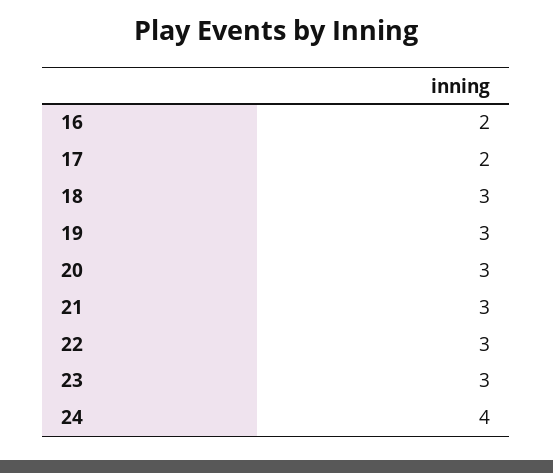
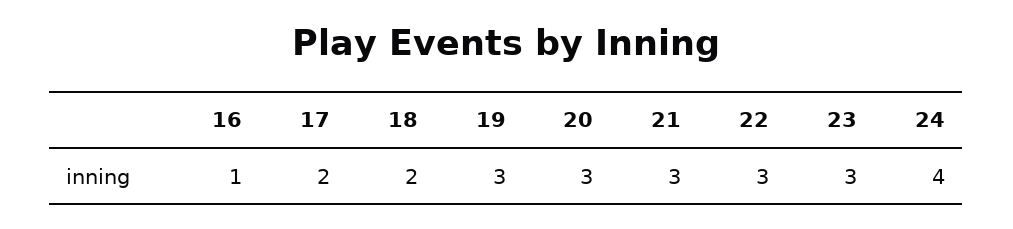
  {
-   "16": 2,
+   "16": 1,
    "17": 2,
-   "18": 3,
+   "18": 2,
    "19": 3,
    "20": 3,
    "21": 3,
    "22": 3,
    "23": 3,
    "24": 4
  }

